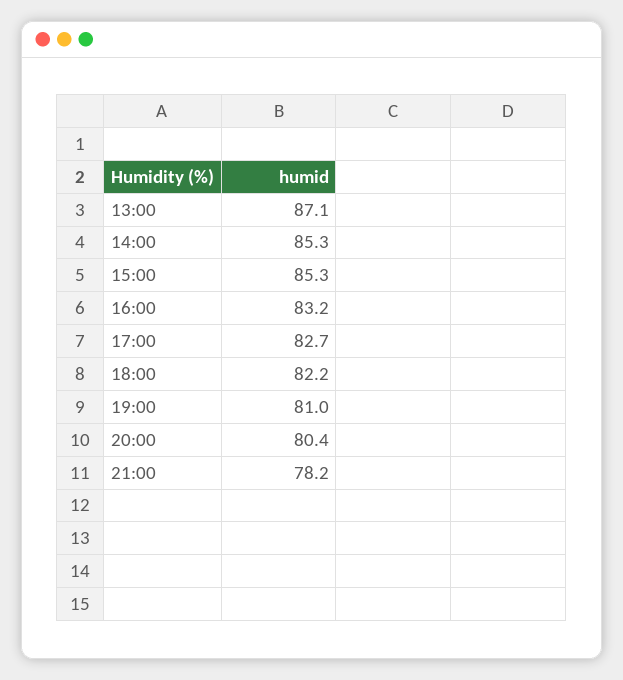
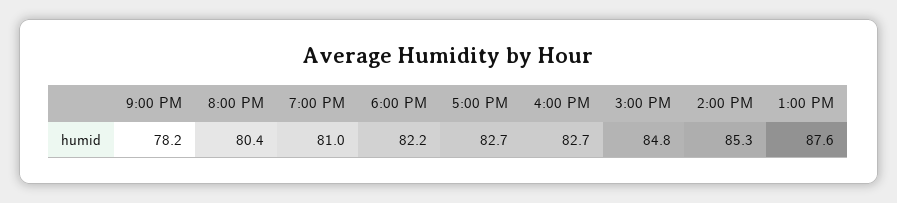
  {
-   "13:00": 87.1,
+   "13:00": 87.6,
    "14:00": 85.3,
-   "15:00": 85.3,
+   "15:00": 84.8,
-   "16:00": 83.2,
+   "16:00": 82.7,
    "17:00": 82.7,
    "18:00": 82.2,
    "19:00": 81,
    "20:00": 80.4,
    "21:00": 78.2
  }

